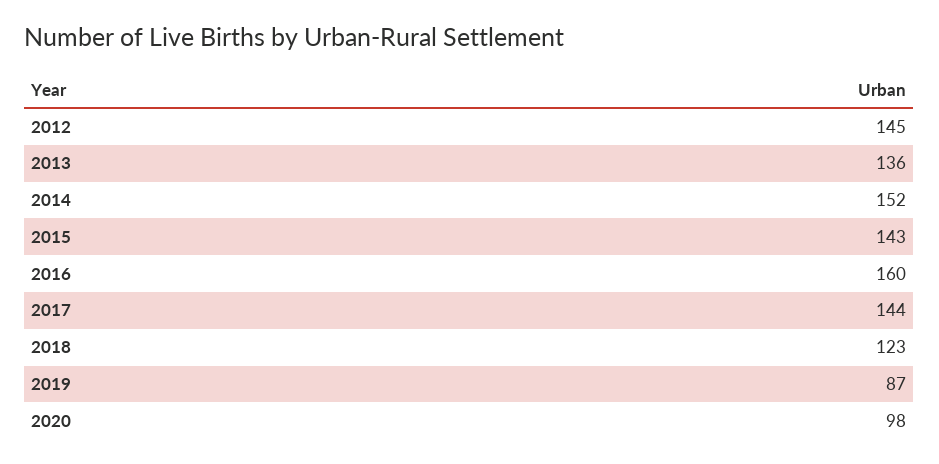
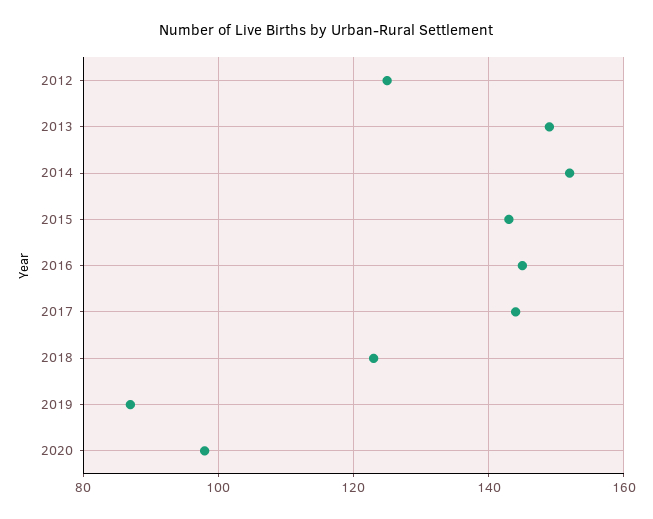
  {
-   "2012": 145,
+   "2012": 125,
-   "2013": 136,
+   "2013": 150,
    "2014": 152,
    "2015": 143,
-   "2016": 160,
+   "2016": 145,
    "2017": 144,
    "2018": 123,
    "2019": 87,
    "2020": 98
  }

